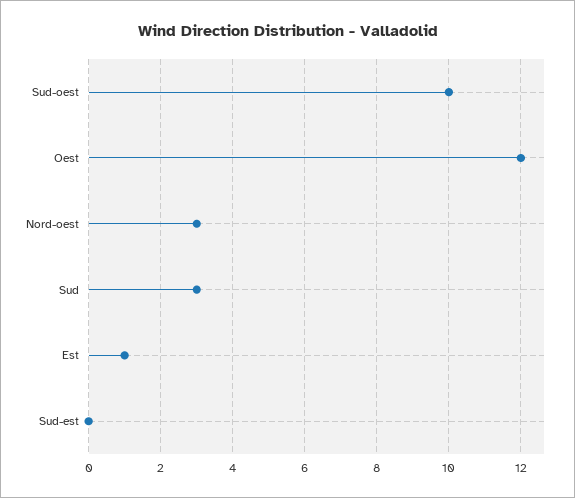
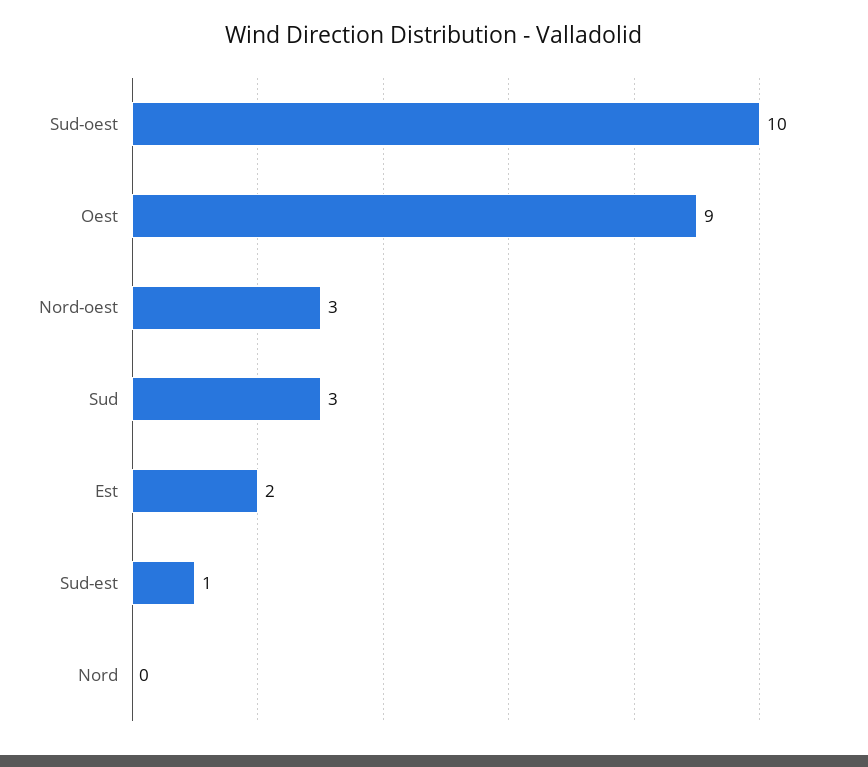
  {
    "Sud-oest": 10,
-   "Oest": 12,
+   "Oest": 9,
    "Nord-oest": 3,
    "Sud": 3,
-   "Est": 1,
+   "Est": 2,
-   "Sud-est": 0
+   "Sud-est": 1,
+   "Nord": 0
  }

